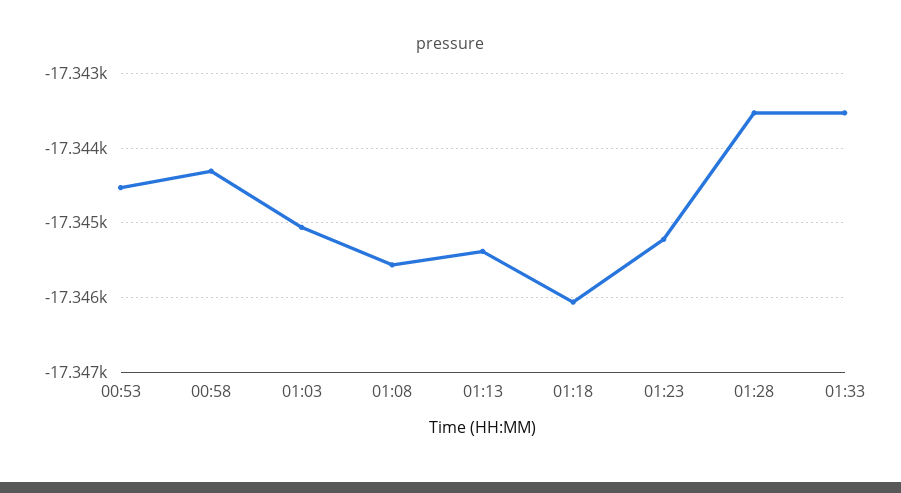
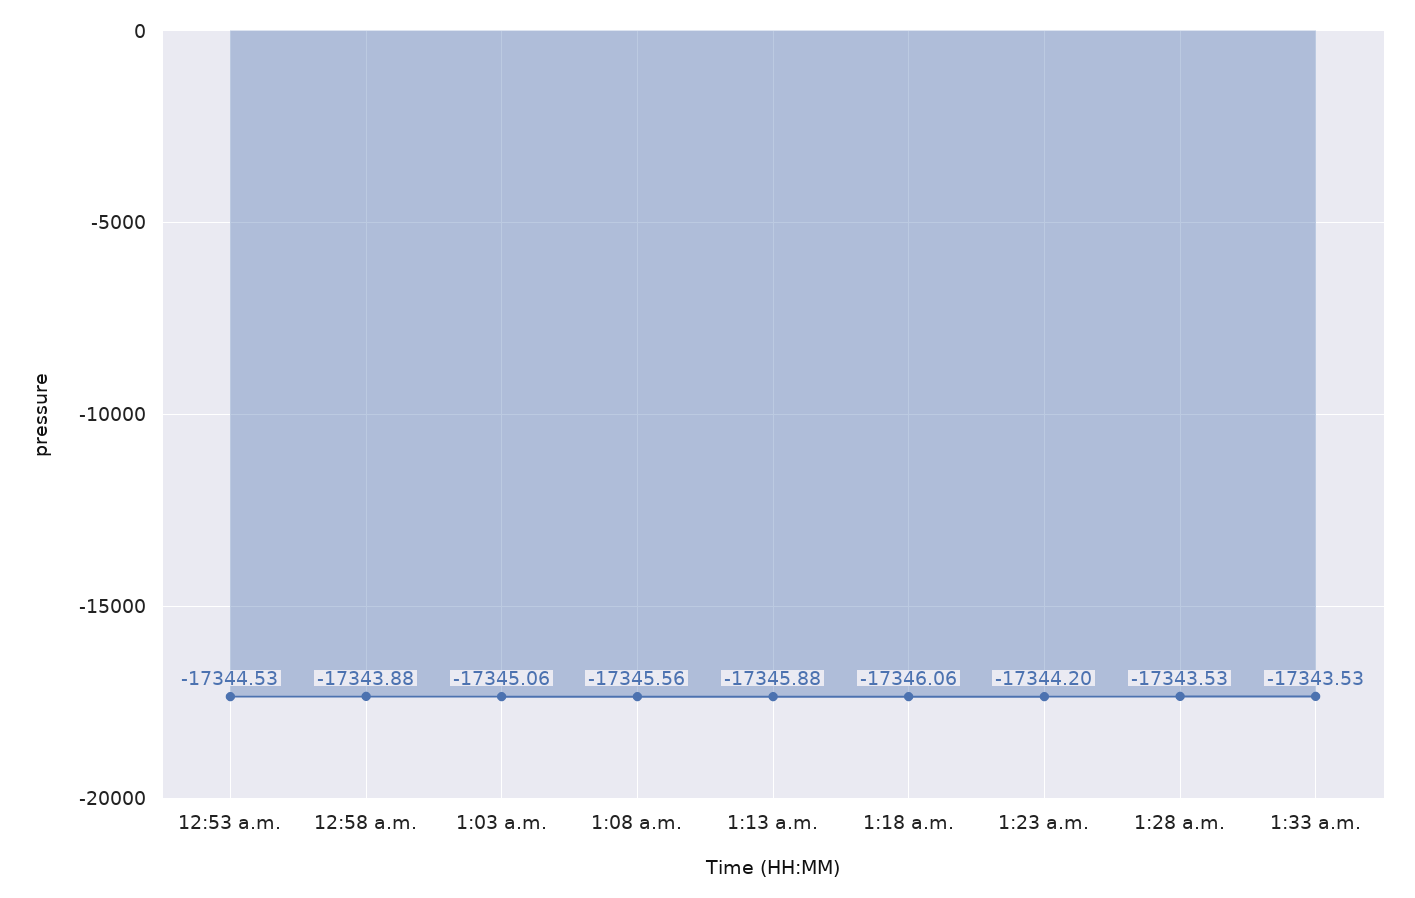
  {
    "00:53": -17344.53,
-   "00:58": -17344.3,
+   "00:58": -17343.88,
    "01:03": -17345.06,
    "01:08": -17345.56,
-   "01:13": -17345.4,
+   "01:13": -17345.88,
    "01:18": -17346.06,
-   "01:23": -17345.2,
+   "01:23": -17344.2,
    "01:28": -17343.53,
    "01:33": -17343.53
  }

